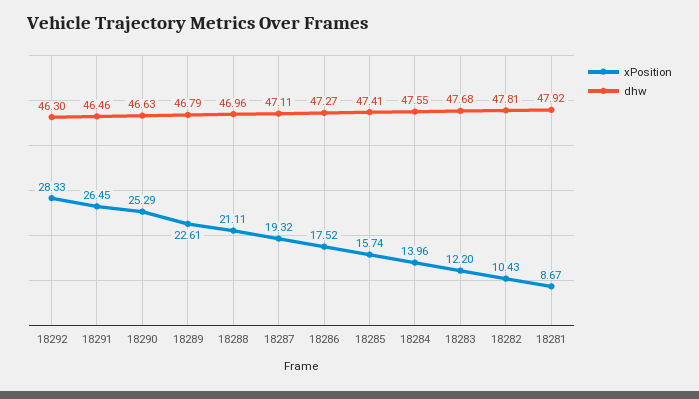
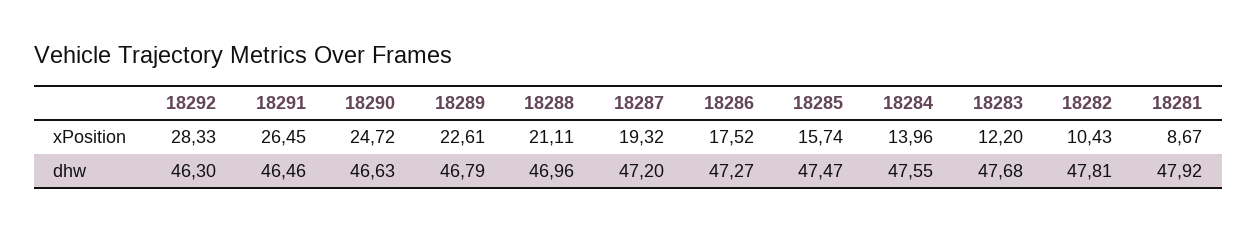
  {
    "xPosition": {
      "18292": 28.33,
      "18291": 26.45,
-     "18290": 25.29,
+     "18290": 24.72,
      "18289": 22.61,
      "18288": 21.11,
      "18287": 19.32,
      "18286": 17.52,
      "18285": 15.74,
      "18284": 13.96,
      "18283": 12.2,
      "18282": 10.43,
      "18281": 8.67
    },
    "dhw": {
      "18292": 46.3,
      "18291": 46.46,
      "18290": 46.63,
      "18289": 46.79,
      "18288": 46.96,
-     "18287": 47.11,
+     "18287": 47.2,
      "18286": 47.27,
-     "18285": 47.41,
+     "18285": 47.47,
      "18284": 47.55,
      "18283": 47.68,
      "18282": 47.81,
      "18281": 47.92
    }
  }

